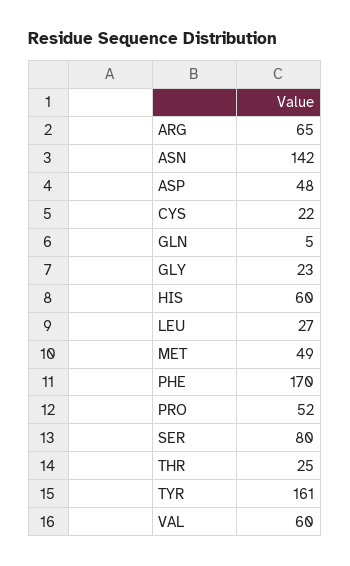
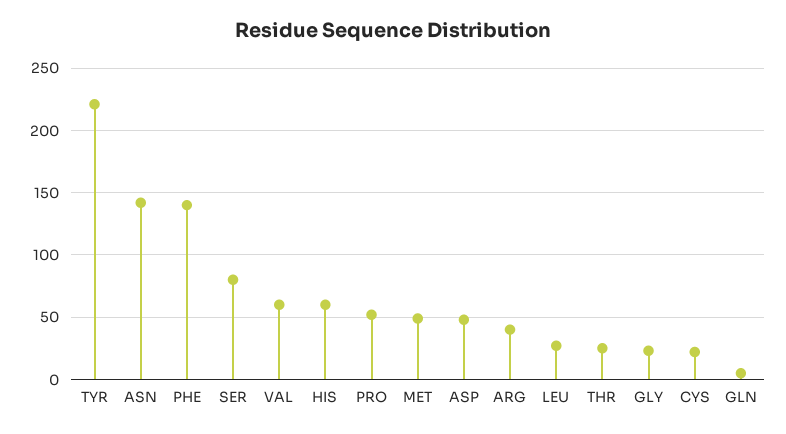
  {
-   "ARG": 65,
+   "ARG": 40,
    "ASN": 142,
    "ASP": 48,
    "CYS": 22,
    "GLN": 5,
    "GLY": 23,
    "HIS": 60,
    "LEU": 27,
    "MET": 49,
-   "PHE": 170,
+   "PHE": 140,
    "PRO": 52,
    "SER": 80,
    "THR": 25,
-   "TYR": 161,
+   "TYR": 220,
    "VAL": 60
  }

